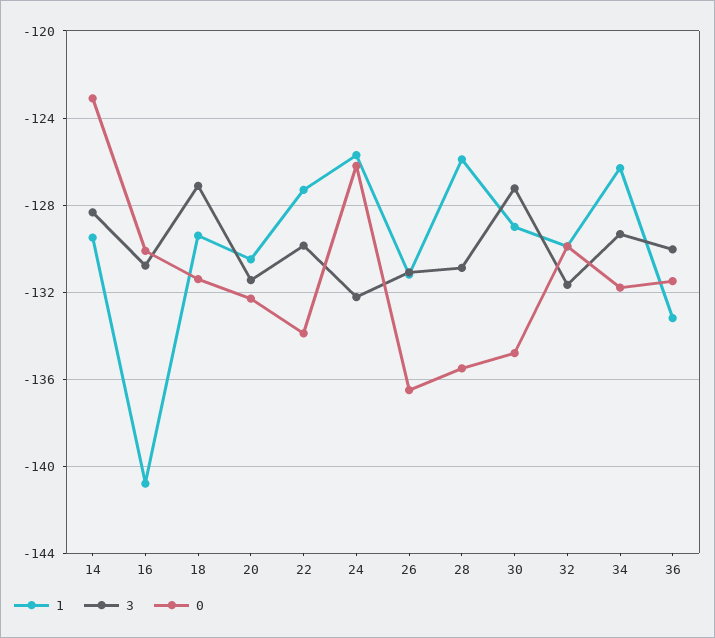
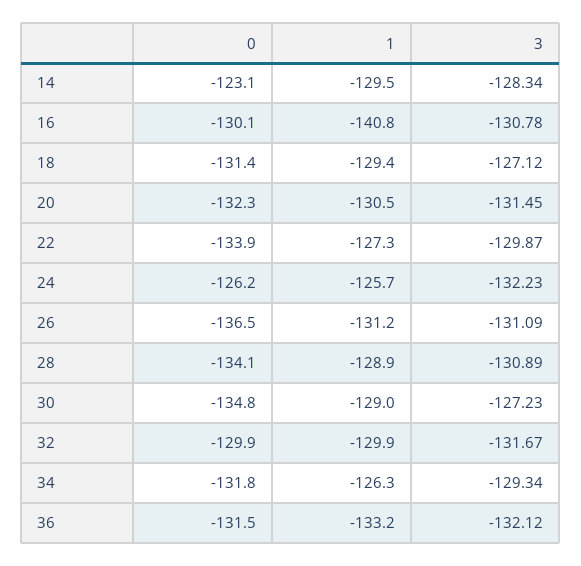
  {
    "1": {
      "14": -129.5,
      "16": -140.8,
      "18": -129.4,
      "20": -130.5,
      "22": -127.3,
      "24": -125.7,
      "26": -131.2,
-     "28": -126,
+     "28": -128.9,
      "30": -129,
      "32": -129.9,
      "34": -126.3,
      "36": -133.2
    },
    "3": {
      "14": -128.34,
      "16": -130.78,
      "18": -127.12,
      "20": -131.45,
      "22": -129.87,
      "24": -132.23,
      "26": -131.09,
      "28": -130.89,
      "30": -127.23,
      "32": -131.67,
      "34": -129.34,
-     "36": -130
+     "36": -132.12
    },
    "0": {
      "14": -123.1,
      "16": -130.1,
      "18": -131.4,
      "20": -132.3,
      "22": -133.9,
      "24": -126.2,
      "26": -136.5,
-     "28": -135.5,
+     "28": -134.1,
      "30": -134.8,
      "32": -129.9,
      "34": -131.8,
      "36": -131.5
    }
  }

